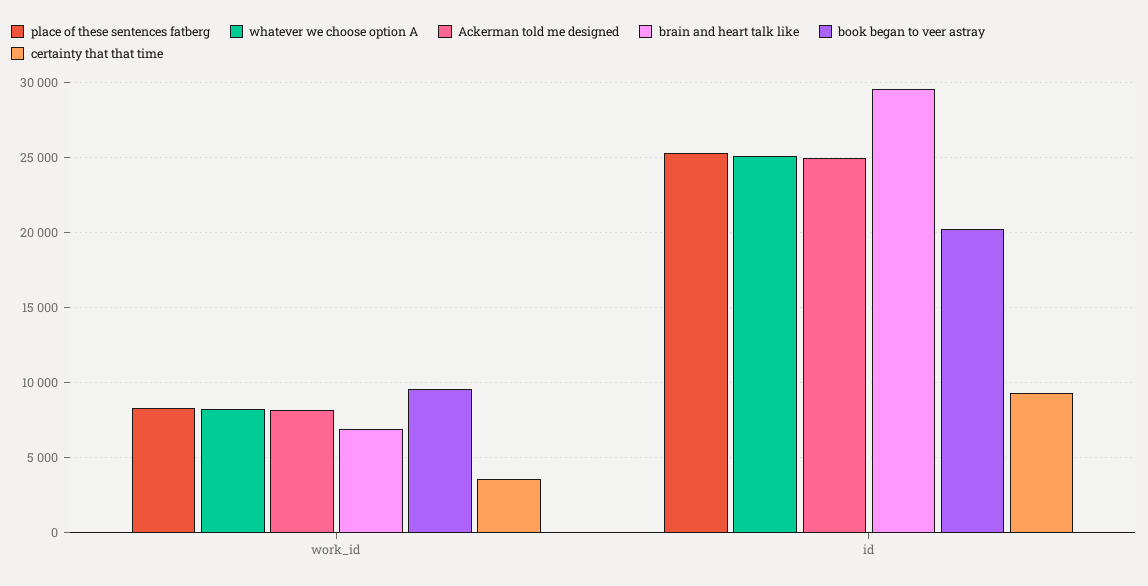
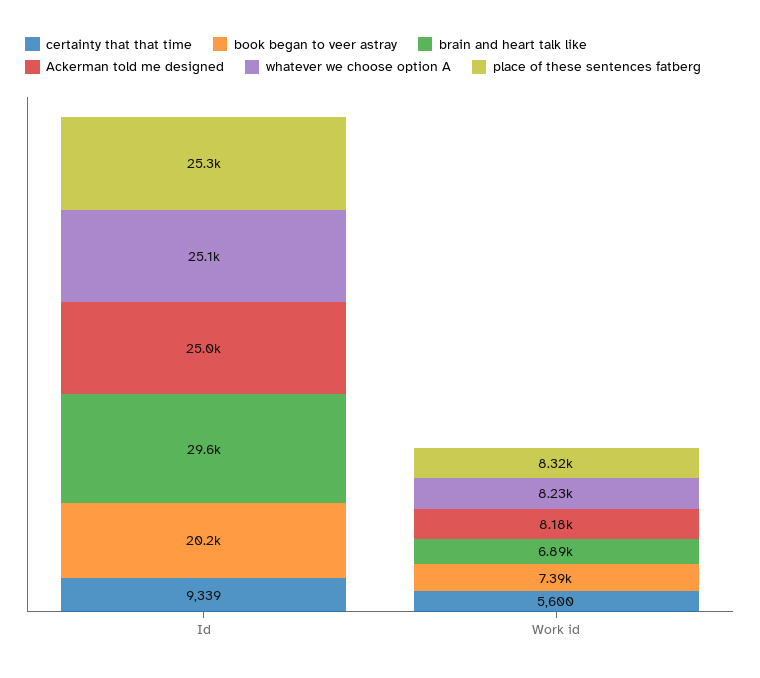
  {
    "place of these sentences fatberg": {
      "work_id": 8320,
      "id": 25300
    },
    "whatever we choose option A": {
      "work_id": 8230,
      "id": 25100
    },
    "Ackerman told me designed": {
      "work_id": 8180,
      "id": 25000
    },
    "brain and heart talk like": {
      "work_id": 6890,
      "id": 29600
    },
    "book began to veer astray": {
-     "work_id": 9500,
+     "work_id": 7390,
      "id": 20200
    },
    "certainty that that time": {
-     "work_id": 3500,
+     "work_id": 5600,
      "id": 9339
    }
  }

